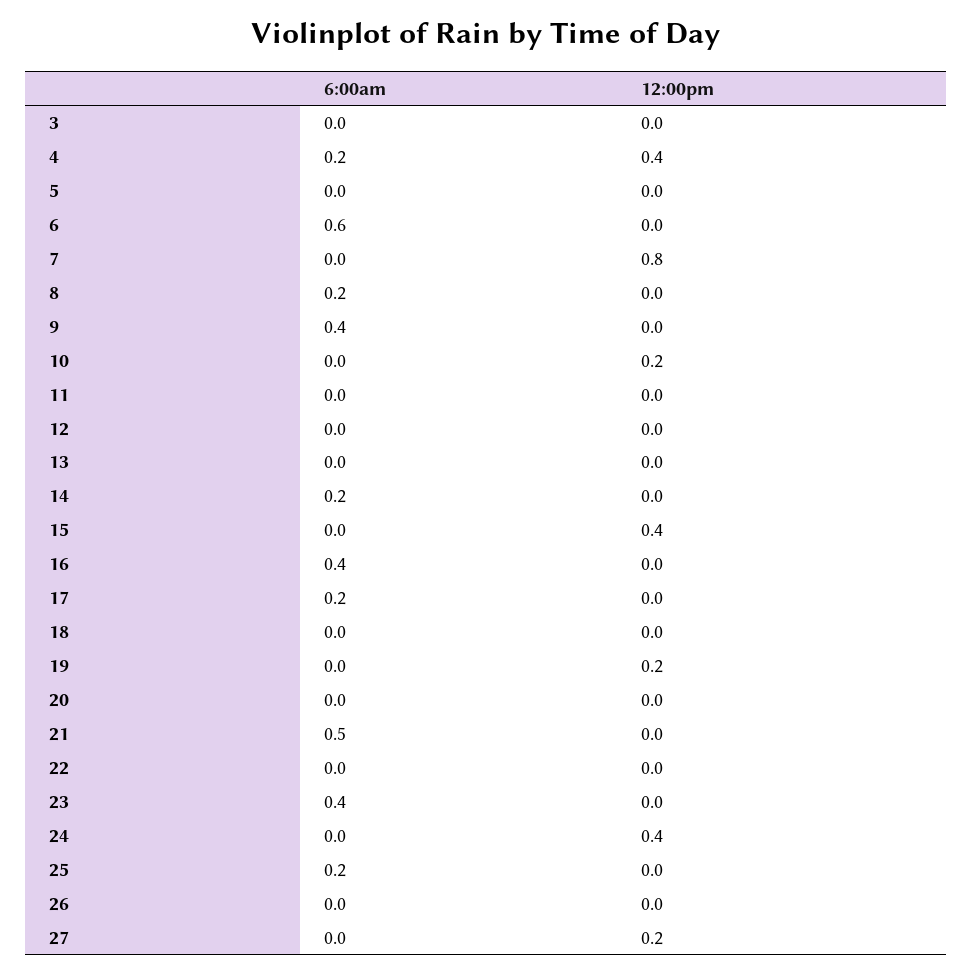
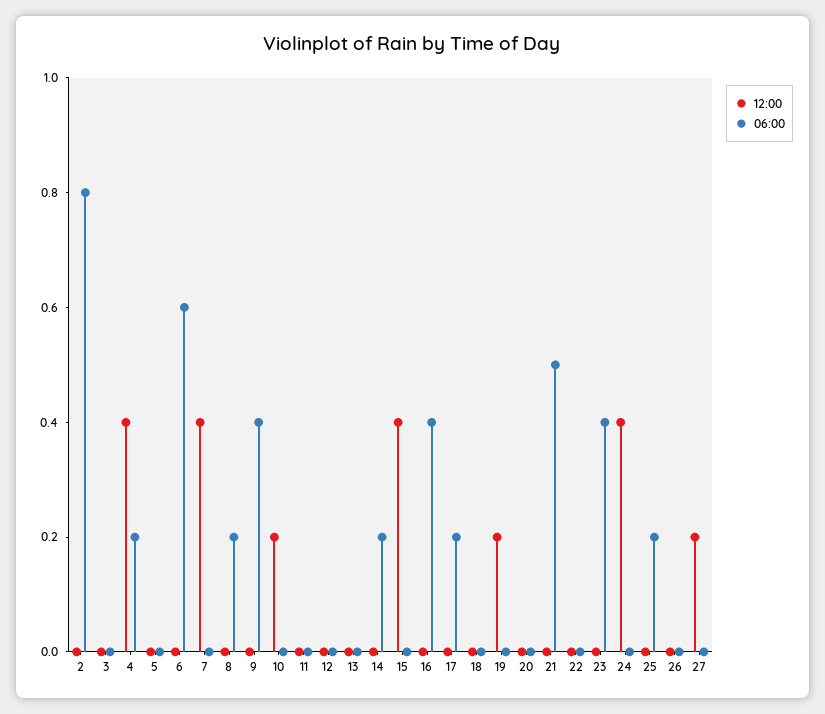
  {
    "6:00am": {
      "3": 0,
      "4": 0.2,
      "5": 0,
      "6": 0.6,
      "7": 0,
      "8": 0.2,
      "9": 0.4,
      "10": 0,
      "11": 0,
      "12": 0,
      "13": 0,
      "14": 0.2,
      "15": 0,
      "16": 0.4,
      "17": 0.2,
      "18": 0,
      "19": 0,
      "20": 0,
      "21": 0.5,
      "22": 0,
      "23": 0.4,
      "24": 0,
      "25": 0.2,
      "26": 0,
-     "27": 0
+     "27": 0,
+     "2": 0.8
    },
    "12:00pm": {
      "3": 0,
      "4": 0.4,
      "5": 0,
      "6": 0,
-     "7": 0.8,
+     "7": 0.4,
      "8": 0,
      "9": 0,
      "10": 0.2,
      "11": 0,
      "12": 0,
      "13": 0,
      "14": 0,
      "15": 0.4,
      "16": 0,
      "17": 0,
      "18": 0,
      "19": 0.2,
      "20": 0,
      "21": 0,
      "22": 0,
      "23": 0,
      "24": 0.4,
      "25": 0,
      "26": 0,
-     "27": 0.2
+     "27": 0.2,
+     "2": 0
    }
  }

